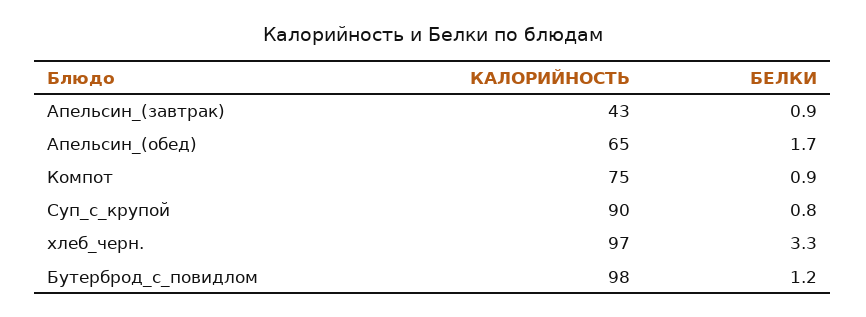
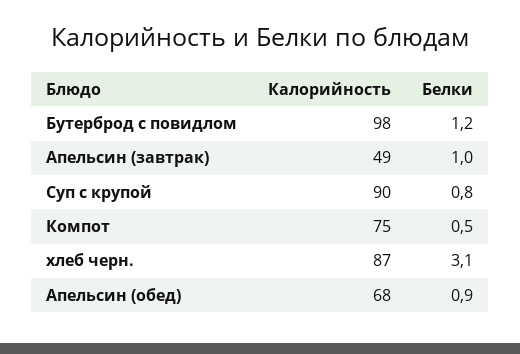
  {
    "КАЛОРИЙНОСТЬ": {
-     "Апельсин_(завтрак)": 43,
+     "Апельсин_(завтрак)": 49,
-     "Апельсин_(обед)": 65,
+     "Апельсин_(обед)": 68,
      "Компот": 75,
      "Суп_с_крупой": 90,
-     "хлеб_черн.": 97,
+     "хлеб_черн.": 87,
      "Бутерброд_с_повидлом": 98
    },
    "БЕЛКИ": {
-     "Апельсин_(завтрак)": 0.9,
+     "Апельсин_(завтрак)": 1,
-     "Апельсин_(обед)": 1.7,
+     "Апельсин_(обед)": 0.9,
-     "Компот": 0.9,
+     "Компот": 0.5,
      "Суп_с_крупой": 0.8,
-     "хлеб_черн.": 3.3,
+     "хлеб_черн.": 3.1,
      "Бутерброд_с_повидлом": 1.2
    }
  }

